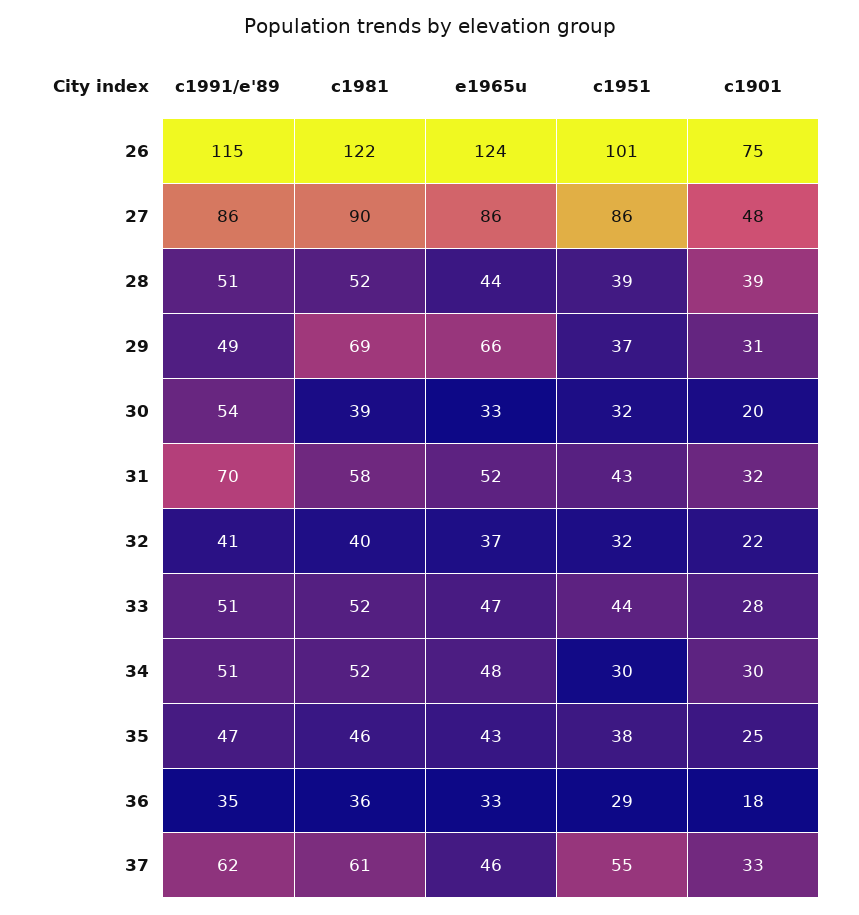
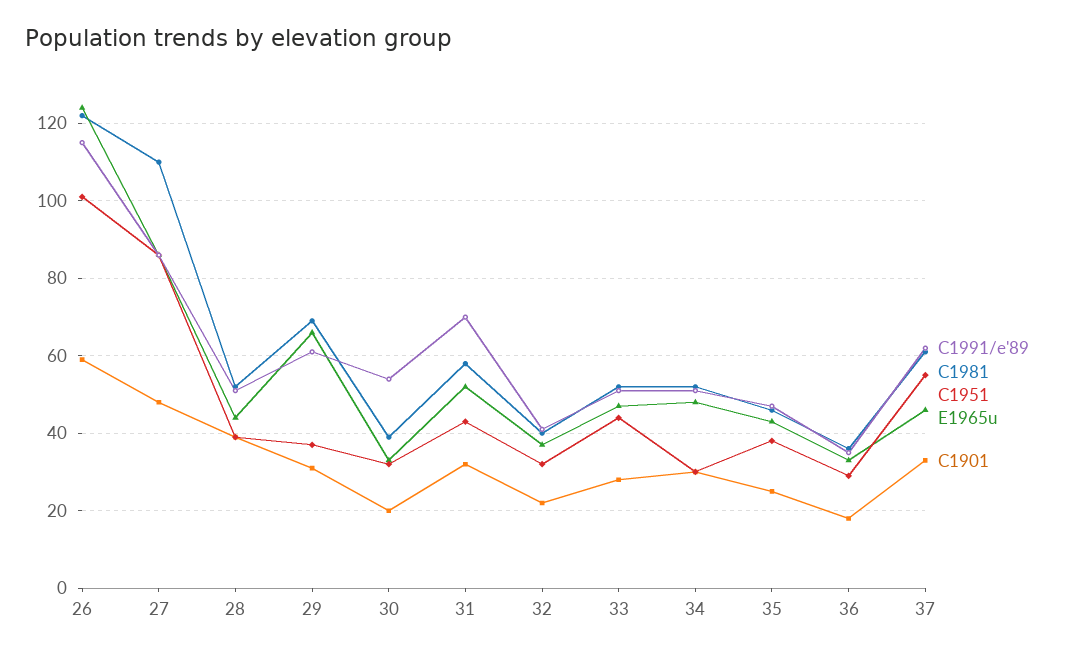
  {
    "c1991/e'89": {
      "26": 115,
      "27": 86,
      "28": 51,
-     "29": 49,
+     "29": 60,
      "30": 54,
      "31": 70,
      "32": 41,
      "33": 51,
      "34": 51,
      "35": 47,
      "36": 35,
      "37": 62
    },
    "c1981": {
      "26": 122,
-     "27": 90,
+     "27": 110,
      "28": 52,
      "29": 69,
      "30": 39,
      "31": 58,
      "32": 40,
      "33": 52,
      "34": 52,
      "35": 46,
      "36": 36,
      "37": 61
    },
    "e1965u": {
      "26": 124,
      "27": 86,
      "28": 44,
      "29": 66,
      "30": 33,
      "31": 52,
      "32": 37,
      "33": 47,
      "34": 48,
      "35": 43,
      "36": 33,
      "37": 46
    },
    "c1951": {
      "26": 101,
      "27": 86,
      "28": 39,
      "29": 37,
      "30": 32,
      "31": 43,
      "32": 32,
      "33": 44,
      "34": 30,
      "35": 38,
      "36": 29,
      "37": 55
    },
    "c1901": {
-     "26": 75,
+     "26": 60,
      "27": 48,
      "28": 39,
      "29": 31,
      "30": 20,
      "31": 32,
      "32": 22,
      "33": 28,
      "34": 30,
      "35": 25,
      "36": 18,
      "37": 33
    }
  }

